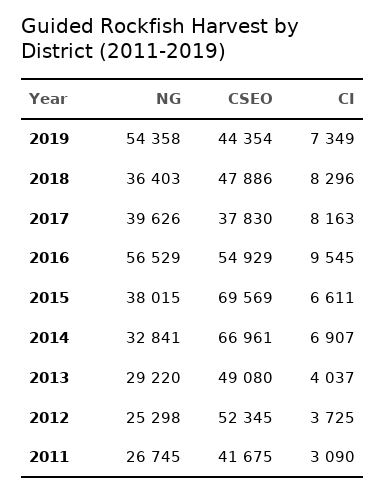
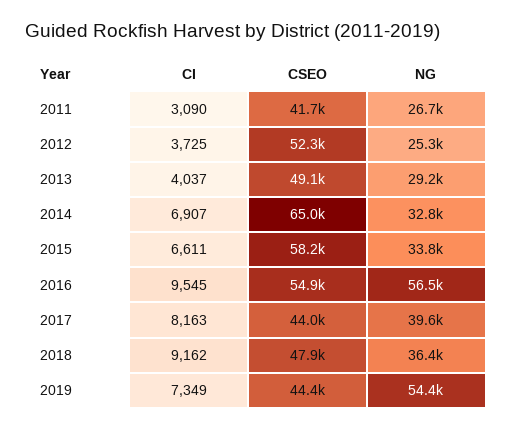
  {
    "NG": {
      "2019": 54358,
      "2018": 36403,
      "2017": 39626,
      "2016": 56529,
-     "2015": 38015,
+     "2015": 33800,
      "2014": 32841,
      "2013": 29220,
      "2012": 25298,
      "2011": 26745
    },
    "CSEO": {
      "2019": 44354,
      "2018": 47886,
-     "2017": 37830,
+     "2017": 44000,
      "2016": 54929,
-     "2015": 69569,
+     "2015": 58200,
-     "2014": 66961,
+     "2014": 65000,
      "2013": 49080,
      "2012": 52345,
      "2011": 41675
    },
    "CI": {
      "2019": 7349,
-     "2018": 8296,
+     "2018": 9162,
      "2017": 8163,
      "2016": 9545,
      "2015": 6611,
      "2014": 6907,
      "2013": 4037,
      "2012": 3725,
      "2011": 3090
    }
  }

